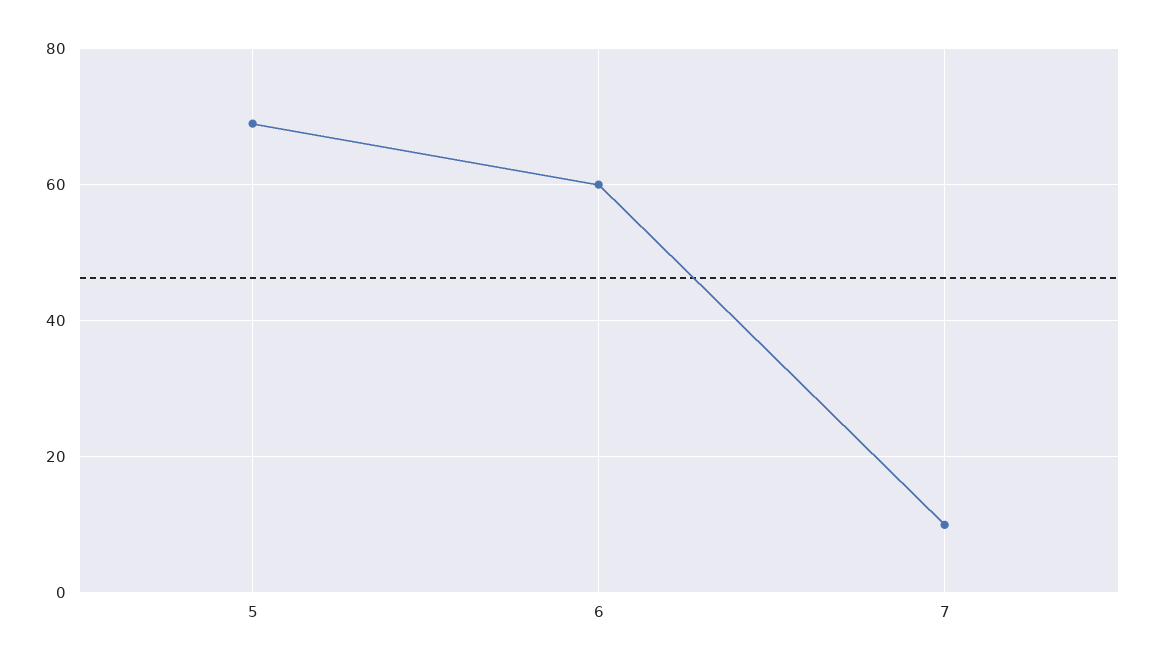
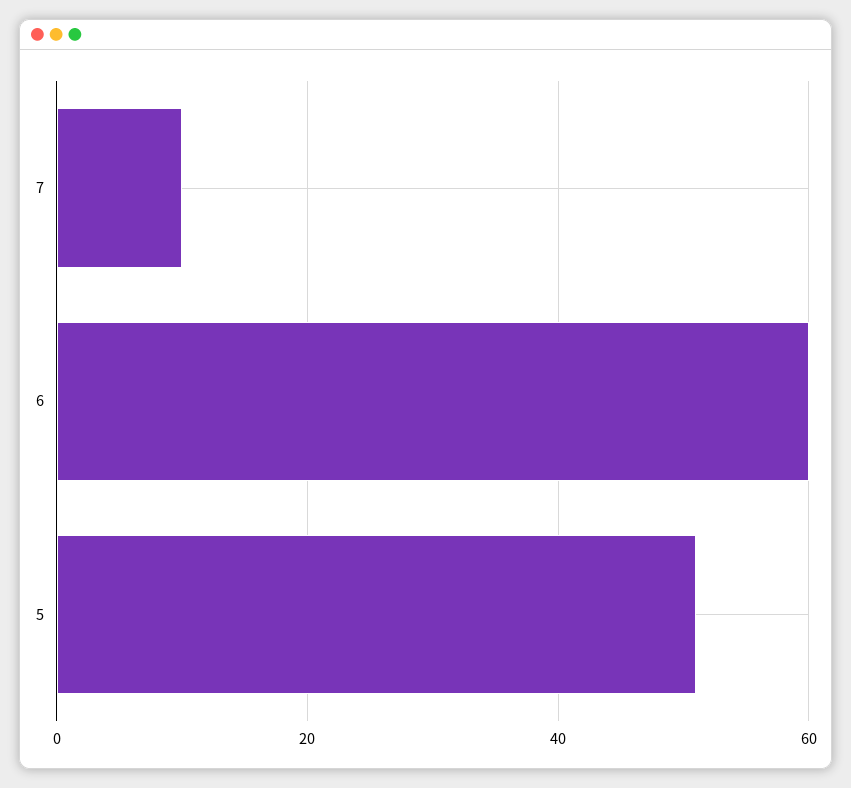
  {
-   "5": 70,
+   "5": 50,
    "6": 60,
    "7": 10
  }

